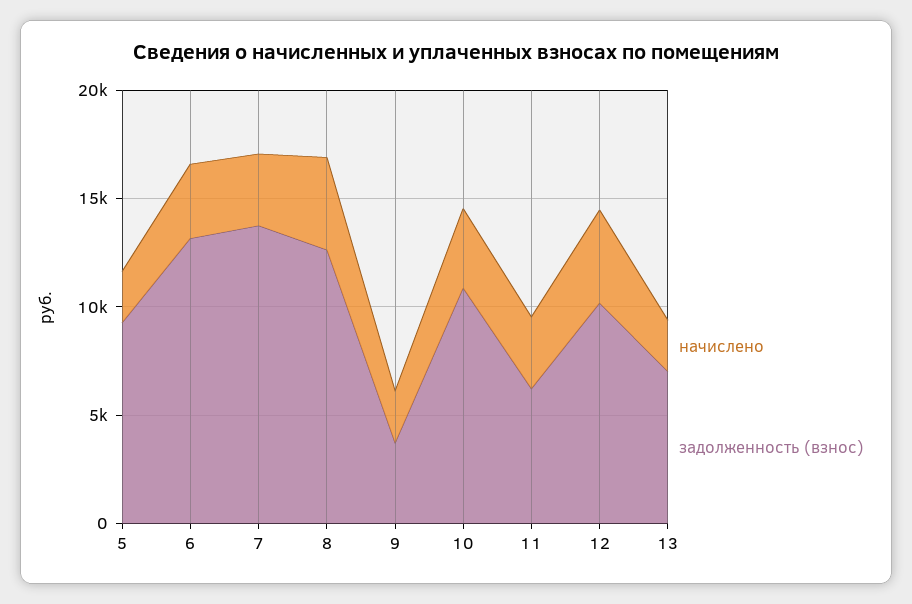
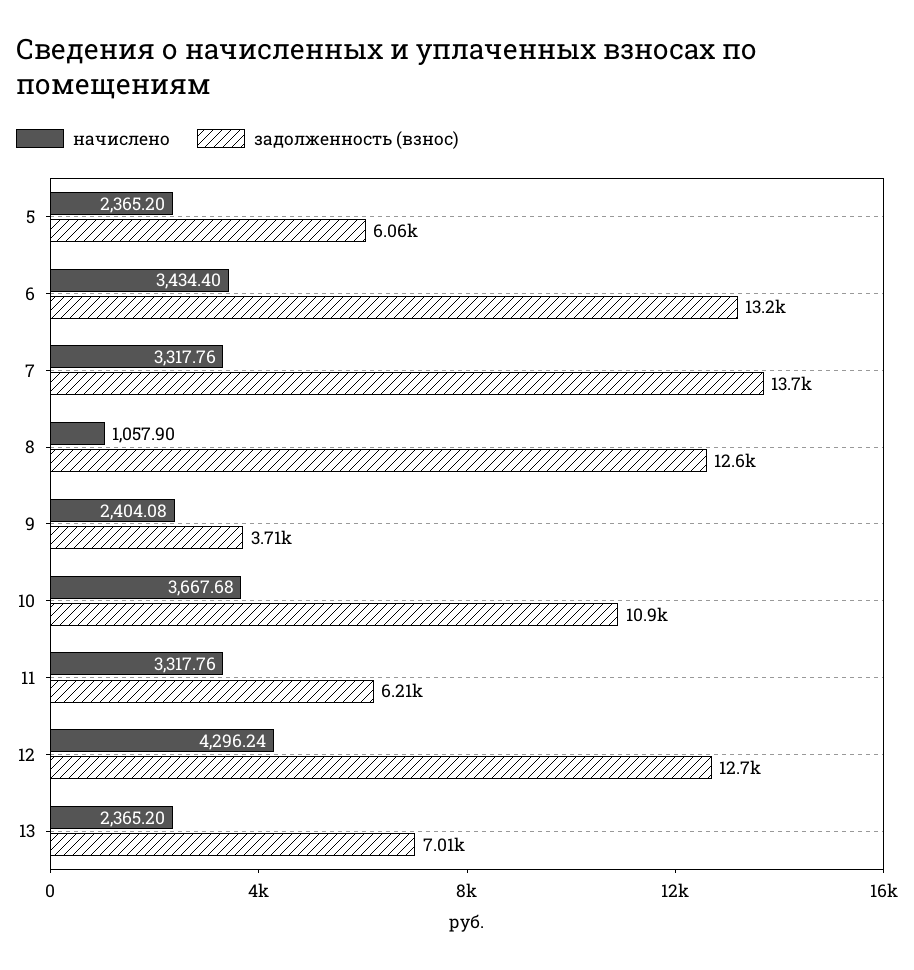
  {
    "начислено": {
      "5": 2365.2,
      "6": 3434.4,
      "7": 3317.76,
-     "8": 4000,
+     "8": 1057.9,
      "9": 2404.08,
      "10": 3667.68,
      "11": 3317.76,
      "12": 4296.24,
      "13": 2365.2
    },
    "задолженность (взнос)": {
-     "5": 9000,
+     "5": 6060,
      "6": 13200,
      "7": 13700,
      "8": 12600,
      "9": 3710,
      "10": 10900,
      "11": 6210,
-     "12": 10000,
+     "12": 12700,
      "13": 7010
    }
  }

